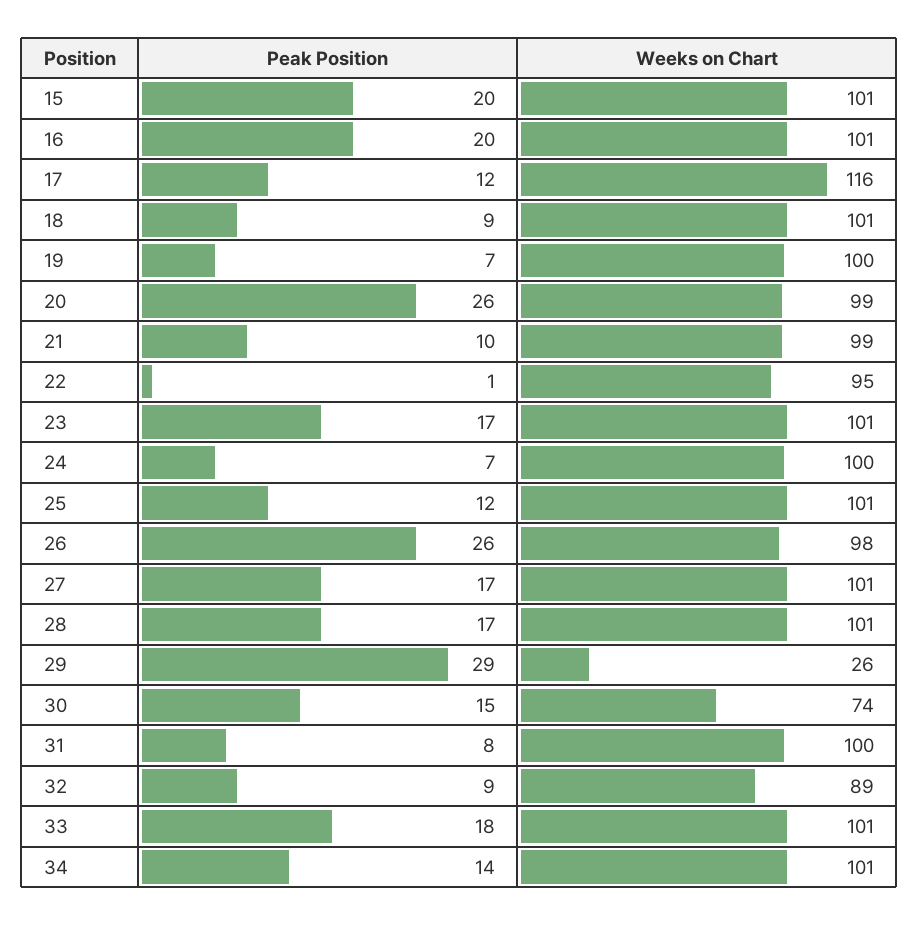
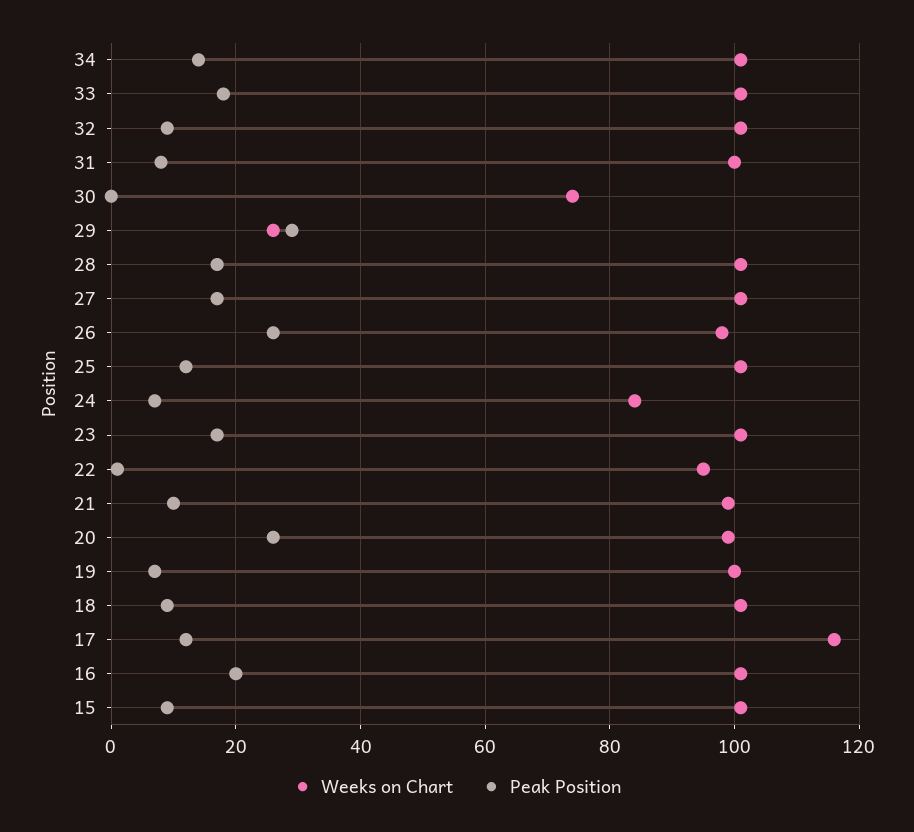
  {
    "Peak Position": {
-     "15": 20,
+     "15": 10,
      "16": 20,
      "17": 12,
      "18": 9,
      "19": 7,
      "20": 26,
      "21": 10,
      "22": 1,
      "23": 17,
      "24": 7,
      "25": 12,
      "26": 26,
      "27": 17,
      "28": 17,
      "29": 29,
-     "30": 15,
+     "30": 0,
      "31": 8,
      "32": 9,
      "33": 18,
      "34": 14
    },
    "Weeks on Chart": {
      "15": 101,
      "16": 101,
      "17": 116,
      "18": 101,
      "19": 100,
      "20": 99,
      "21": 99,
      "22": 95,
      "23": 101,
-     "24": 100,
+     "24": 85,
      "25": 101,
      "26": 98,
      "27": 101,
      "28": 101,
      "29": 26,
      "30": 74,
      "31": 100,
-     "32": 89,
+     "32": 100,
      "33": 101,
      "34": 101
    }
  }

